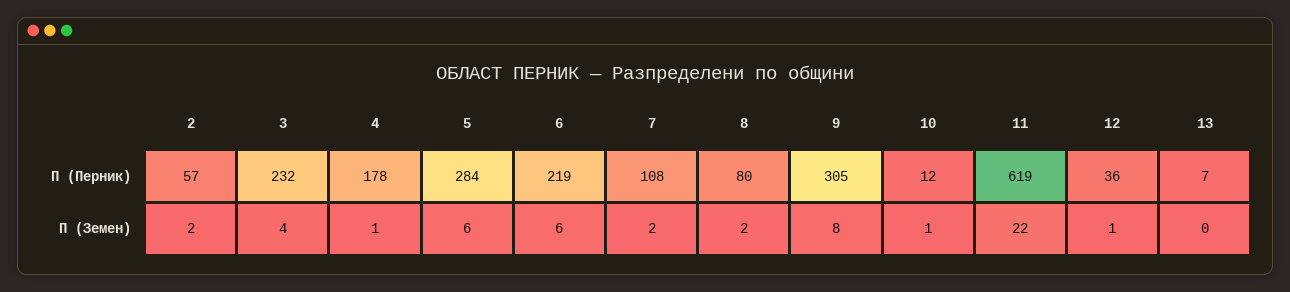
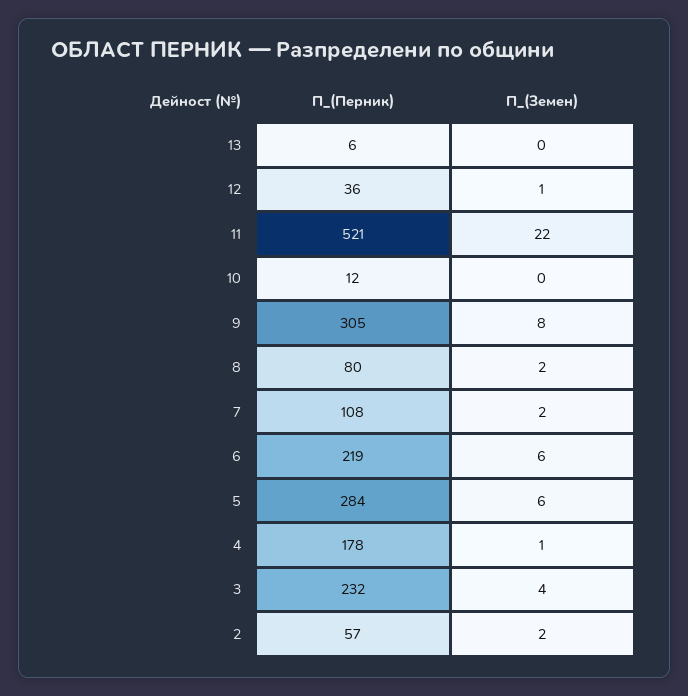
  {
    "2": {
      "П (Перник)": 57,
      "П (Земен)": 2
    },
    "3": {
      "П (Перник)": 232,
      "П (Земен)": 4
    },
    "4": {
      "П (Перник)": 178,
      "П (Земен)": 1
    },
    "5": {
      "П (Перник)": 284,
      "П (Земен)": 6
    },
    "6": {
      "П (Перник)": 219,
      "П (Земен)": 6
    },
    "7": {
      "П (Перник)": 108,
      "П (Земен)": 2
    },
    "8": {
      "П (Перник)": 80,
      "П (Земен)": 2
    },
    "9": {
      "П (Перник)": 305,
      "П (Земен)": 8
    },
    "10": {
      "П (Перник)": 12,
-     "П (Земен)": 1
+     "П (Земен)": 0
    },
    "11": {
-     "П (Перник)": 619,
+     "П (Перник)": 521,
      "П (Земен)": 22
    },
    "12": {
      "П (Перник)": 36,
      "П (Земен)": 1
    },
    "13": {
-     "П (Перник)": 7,
+     "П (Перник)": 6,
      "П (Земен)": 0
    }
  }

